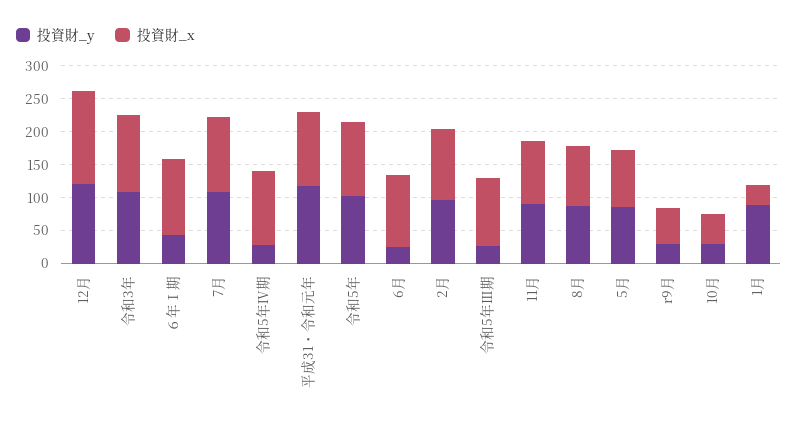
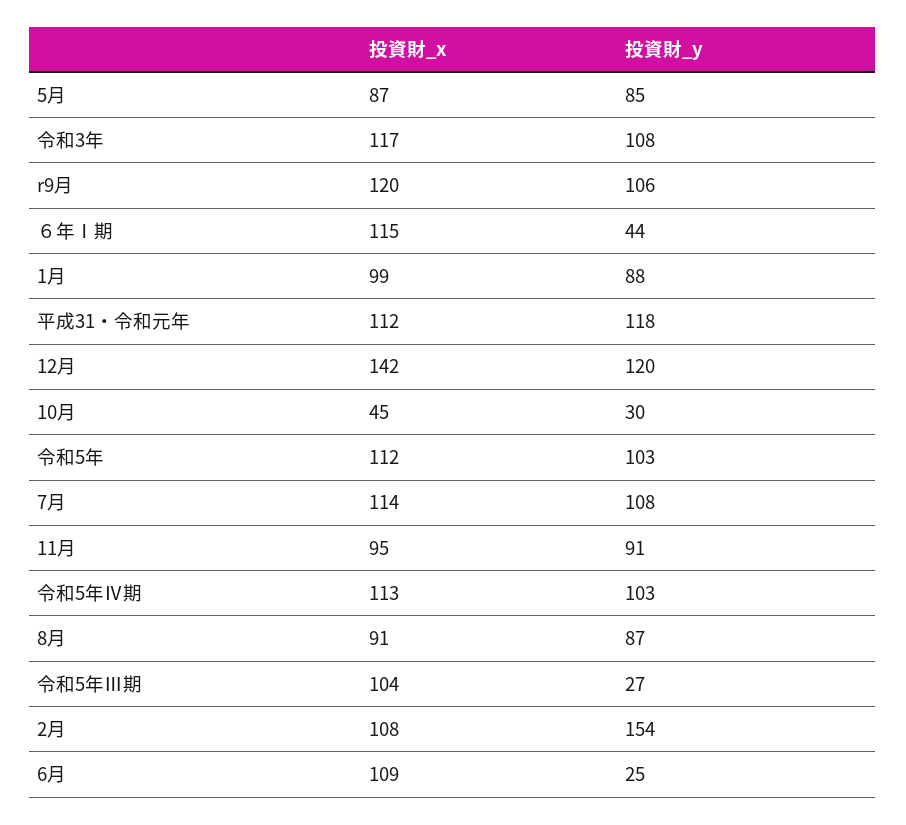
  {
    "投資財_y": {
      "12月": 120,
      "令和3年": 108,
      "６年Ⅰ期": 44,
      "7月": 108,
-     "令和5年Ⅳ期": 25,
+     "令和5年Ⅳ期": 103,
      "平成31・令和元年": 118,
      "令和5年": 103,
      "6月": 25,
-     "2月": 100,
+     "2月": 154,
      "令和5年Ⅲ期": 27,
      "11月": 91,
      "8月": 87,
      "5月": 85,
-     "r9月": 25,
+     "r9月": 106,
      "10月": 30,
      "1月": 88
    },
    "投資財_x": {
      "12月": 142,
      "令和3年": 117,
      "６年Ⅰ期": 115,
      "7月": 114,
      "令和5年Ⅳ期": 113,
      "平成31・令和元年": 112,
      "令和5年": 112,
      "6月": 109,
      "2月": 108,
      "令和5年Ⅲ期": 104,
      "11月": 95,
      "8月": 91,
      "5月": 87,
-     "r9月": 50,
+     "r9月": 120,
      "10月": 45,
-     "1月": 25
+     "1月": 99
    }
  }

